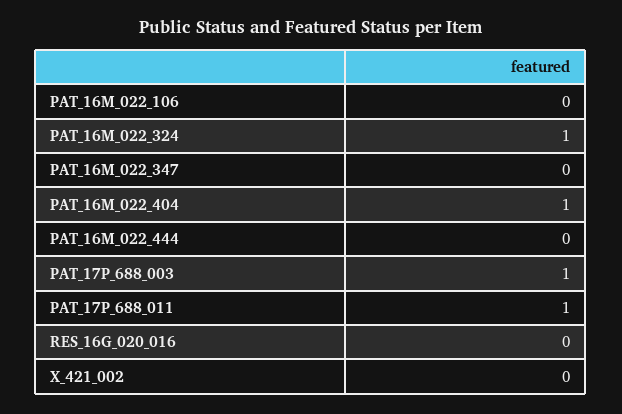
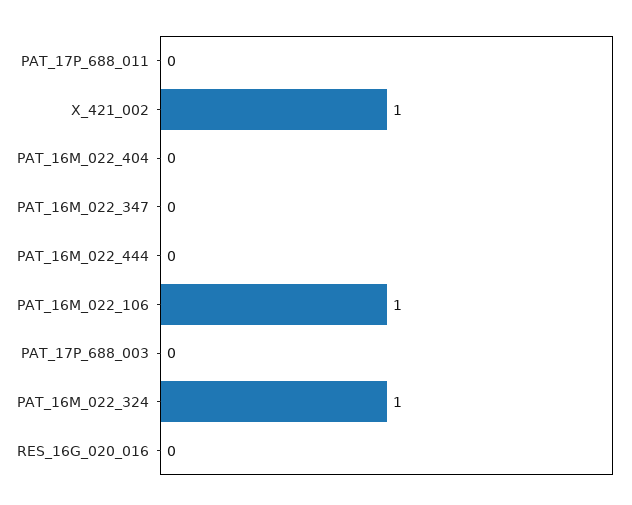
  {
-   "PAT_16M_022_106": 0,
+   "PAT_16M_022_106": 1,
    "PAT_16M_022_324": 1,
    "PAT_16M_022_347": 0,
-   "PAT_16M_022_404": 1,
+   "PAT_16M_022_404": 0,
    "PAT_16M_022_444": 0,
-   "PAT_17P_688_003": 1,
+   "PAT_17P_688_003": 0,
-   "PAT_17P_688_011": 1,
+   "PAT_17P_688_011": 0,
    "RES_16G_020_016": 0,
-   "X_421_002": 0
+   "X_421_002": 1
  }

